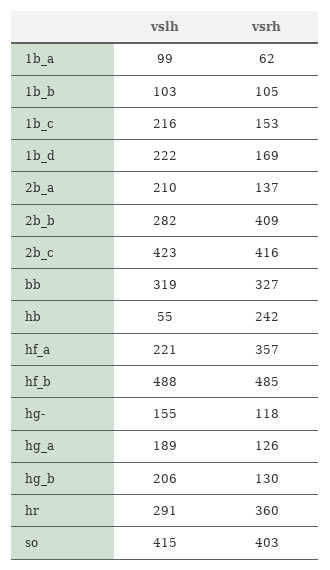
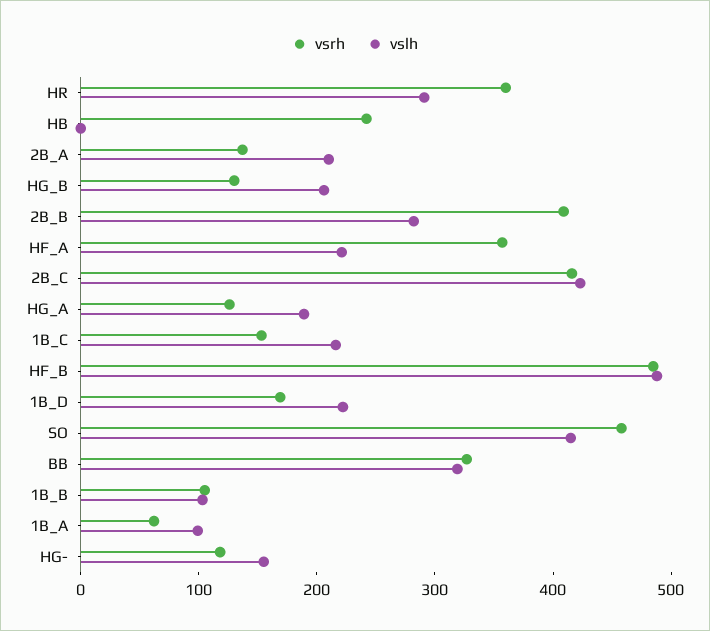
  {
    "vslh": {
      "1b_a": 99,
      "1b_b": 103,
      "1b_c": 216,
      "1b_d": 222,
      "2b_a": 210,
      "2b_b": 282,
      "2b_c": 423,
      "bb": 319,
-     "hb": 55,
+     "hb": 0,
      "hf_a": 221,
      "hf_b": 488,
      "hg-": 155,
      "hg_a": 189,
      "hg_b": 206,
      "hr": 291,
      "so": 415
    },
    "vsrh": {
      "1b_a": 62,
      "1b_b": 105,
      "1b_c": 153,
      "1b_d": 169,
      "2b_a": 137,
      "2b_b": 409,
      "2b_c": 416,
      "bb": 327,
      "hb": 242,
      "hf_a": 357,
      "hf_b": 485,
      "hg-": 118,
      "hg_a": 126,
      "hg_b": 130,
      "hr": 360,
-     "so": 403
+     "so": 460
    }
  }

